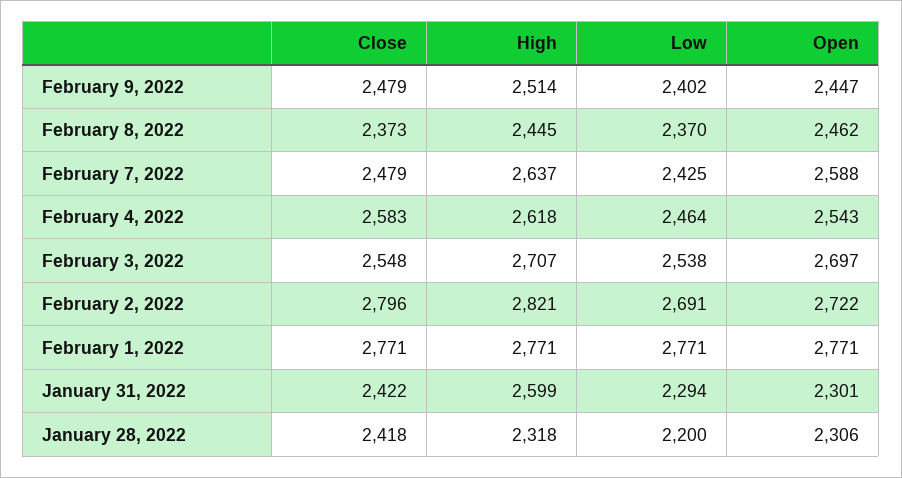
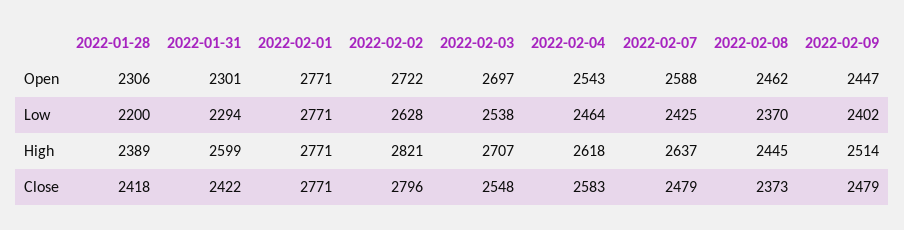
  {
    "Close": {
      "February 9, 2022": 2479,
      "February 8, 2022": 2373,
      "February 7, 2022": 2479,
      "February 4, 2022": 2583,
      "February 3, 2022": 2548,
      "February 2, 2022": 2796,
      "February 1, 2022": 2771,
      "January 31, 2022": 2422,
      "January 28, 2022": 2418
    },
    "High": {
      "February 9, 2022": 2514,
      "February 8, 2022": 2445,
      "February 7, 2022": 2637,
      "February 4, 2022": 2618,
      "February 3, 2022": 2707,
      "February 2, 2022": 2821,
      "February 1, 2022": 2771,
      "January 31, 2022": 2599,
-     "January 28, 2022": 2318
+     "January 28, 2022": 2389
    },
    "Low": {
      "February 9, 2022": 2402,
      "February 8, 2022": 2370,
      "February 7, 2022": 2425,
      "February 4, 2022": 2464,
      "February 3, 2022": 2538,
-     "February 2, 2022": 2691,
+     "February 2, 2022": 2628,
      "February 1, 2022": 2771,
      "January 31, 2022": 2294,
      "January 28, 2022": 2200
    },
    "Open": {
      "February 9, 2022": 2447,
      "February 8, 2022": 2462,
      "February 7, 2022": 2588,
      "February 4, 2022": 2543,
      "February 3, 2022": 2697,
      "February 2, 2022": 2722,
      "February 1, 2022": 2771,
      "January 31, 2022": 2301,
      "January 28, 2022": 2306
    }
  }

